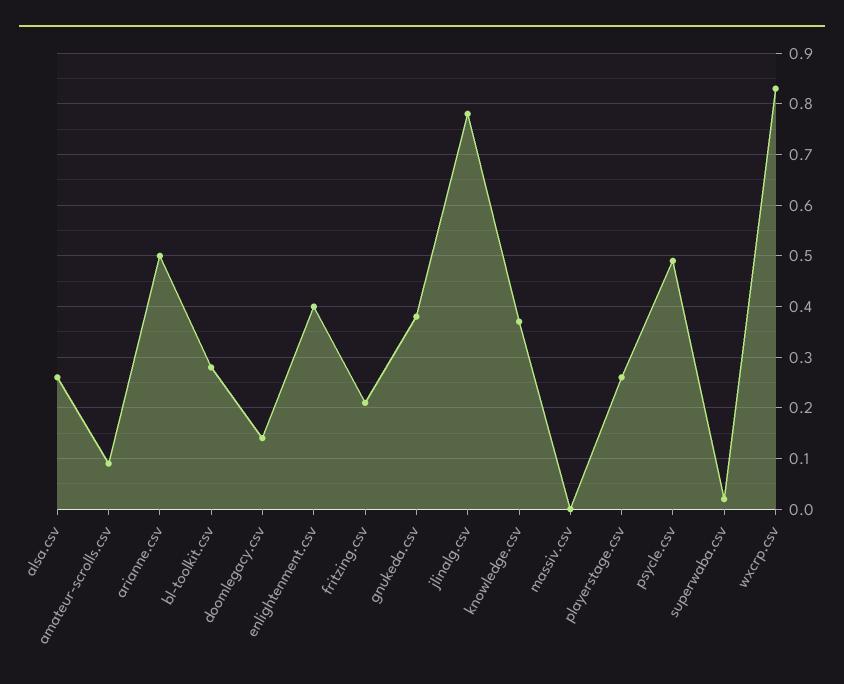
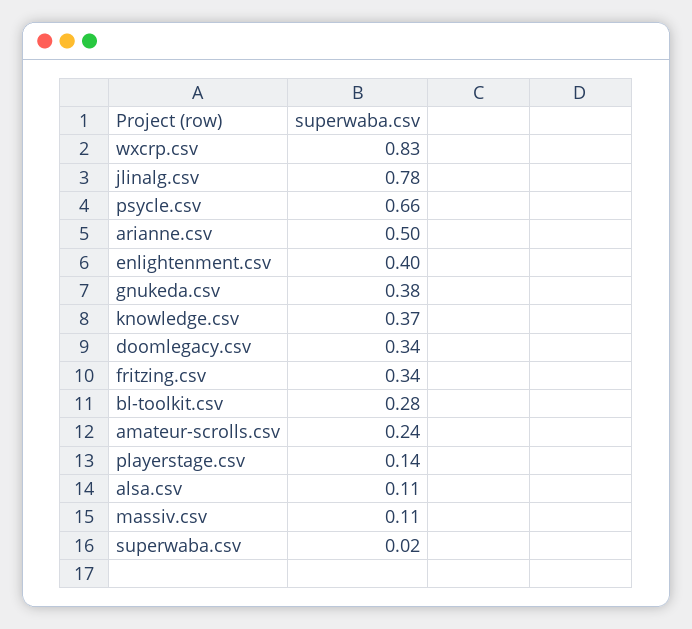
  {
-   "alsa.csv": 0.25,
+   "alsa.csv": 0.11,
-   "amateur-scrolls.csv": 0.1,
+   "amateur-scrolls.csv": 0.24,
    "arianne.csv": 0.5,
    "bl-toolkit.csv": 0.28,
-   "doomlegacy.csv": 0.15,
+   "doomlegacy.csv": 0.34,
    "enlightenment.csv": 0.4,
-   "fritzing.csv": 0.2,
+   "fritzing.csv": 0.34,
    "gnukeda.csv": 0.38,
    "jlinalg.csv": 0.78,
    "knowledge.csv": 0.37,
-   "massiv.csv": 0,
+   "massiv.csv": 0.11,
-   "playerstage.csv": 0.25,
+   "playerstage.csv": 0.14,
-   "psycle.csv": 0.5,
+   "psycle.csv": 0.66,
    "superwaba.csv": 0.02,
    "wxcrp.csv": 0.83
  }

